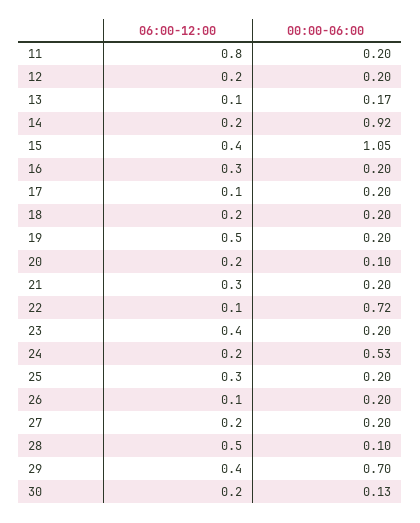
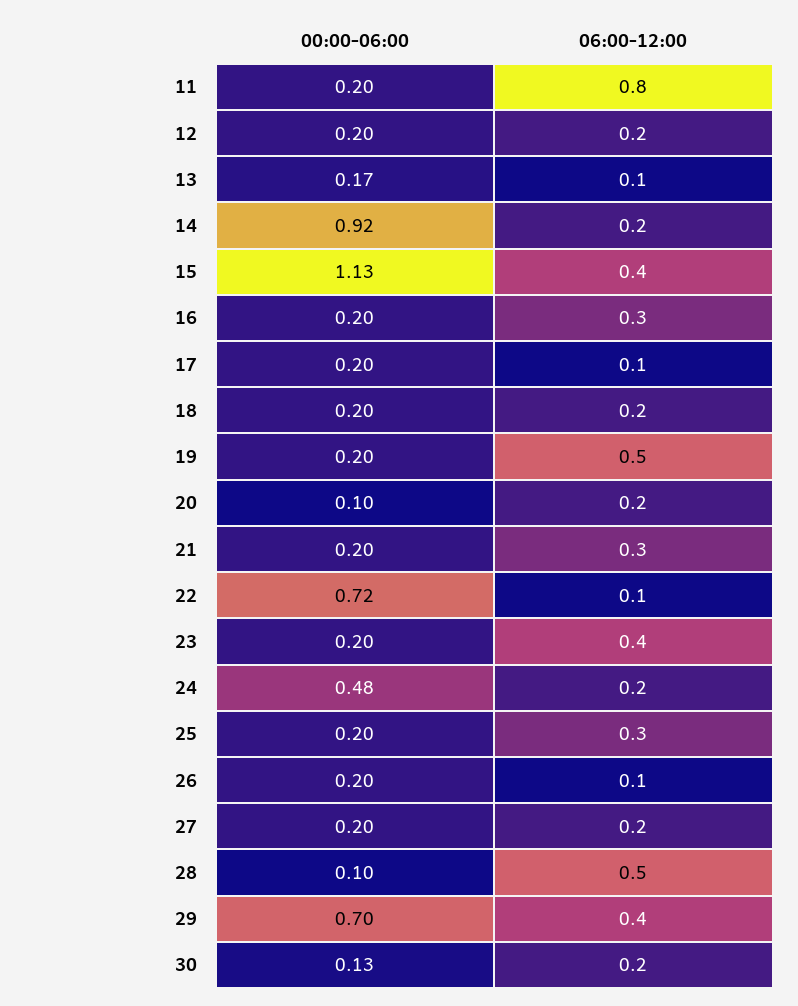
  {
    "06:00-12:00": {
      "11": 0.8,
      "12": 0.2,
      "13": 0.1,
      "14": 0.2,
      "15": 0.4,
      "16": 0.3,
      "17": 0.1,
      "18": 0.2,
      "19": 0.5,
      "20": 0.2,
      "21": 0.3,
      "22": 0.1,
      "23": 0.4,
      "24": 0.2,
      "25": 0.3,
      "26": 0.1,
      "27": 0.2,
      "28": 0.5,
      "29": 0.4,
      "30": 0.2
    },
    "00:00-06:00": {
      "11": 0.2,
      "12": 0.2,
      "13": 0.17,
      "14": 0.92,
-     "15": 1.05,
+     "15": 1.13,
      "16": 0.2,
      "17": 0.2,
      "18": 0.2,
      "19": 0.2,
      "20": 0.1,
      "21": 0.2,
      "22": 0.72,
      "23": 0.2,
-     "24": 0.53,
+     "24": 0.48,
      "25": 0.2,
      "26": 0.2,
      "27": 0.2,
      "28": 0.1,
      "29": 0.7,
      "30": 0.13
    }
  }

